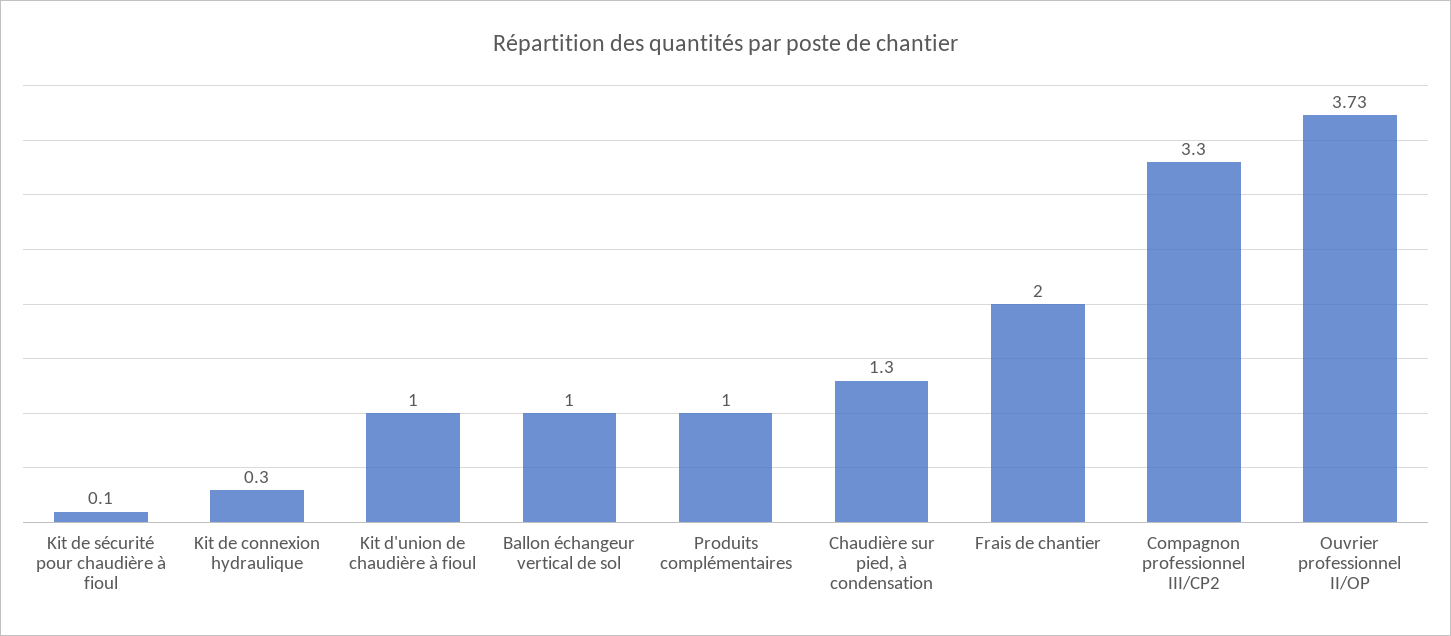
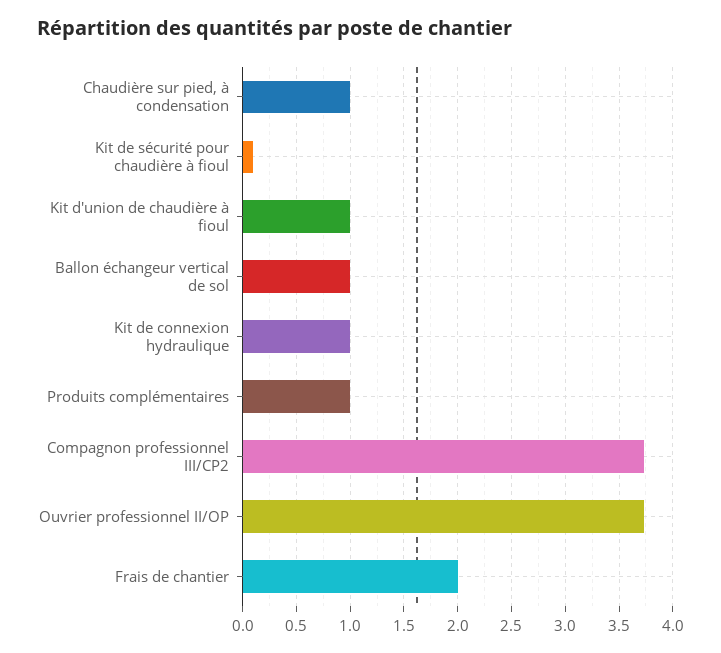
  {
    "Kit de sécurité pour chaudière à fioul": 0.1,
-   "Kit de connexion hydraulique": 0.3,
+   "Kit de connexion hydraulique": 1,
    "Kit d'union de chaudière à fioul": 1,
    "Ballon échangeur vertical de sol": 1,
    "Produits complémentaires": 1,
-   "Chaudière sur pied, à condensation": 1.3,
+   "Chaudière sur pied, à condensation": 1,
    "Frais de chantier": 2,
-   "Compagnon professionnel III/CP2": 3.3,
+   "Compagnon professionnel III/CP2": 3.7,
    "Ouvrier professionnel II/OP": 3.73
  }

